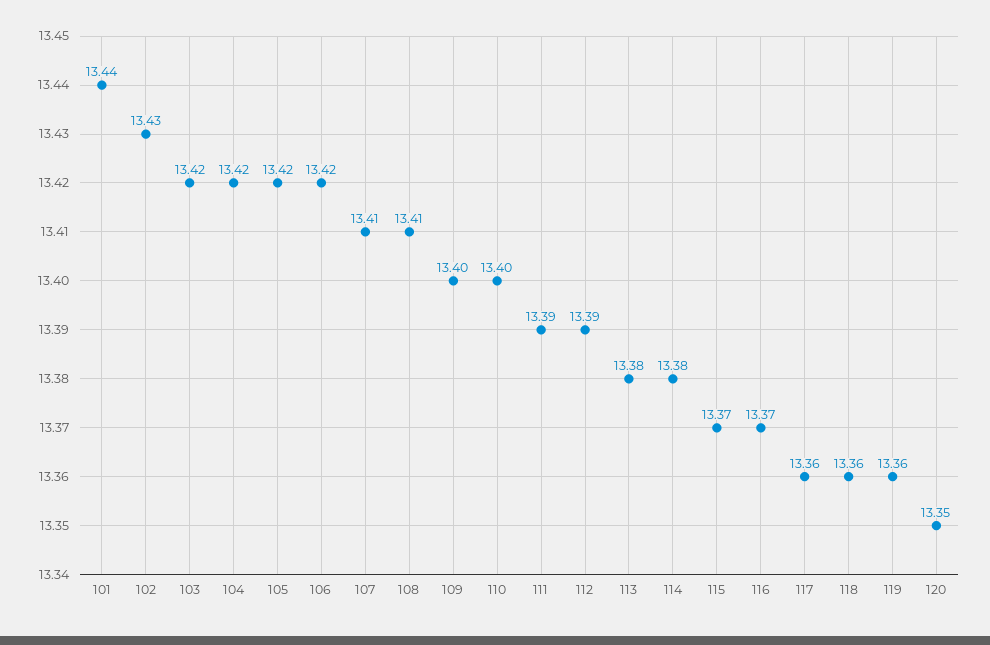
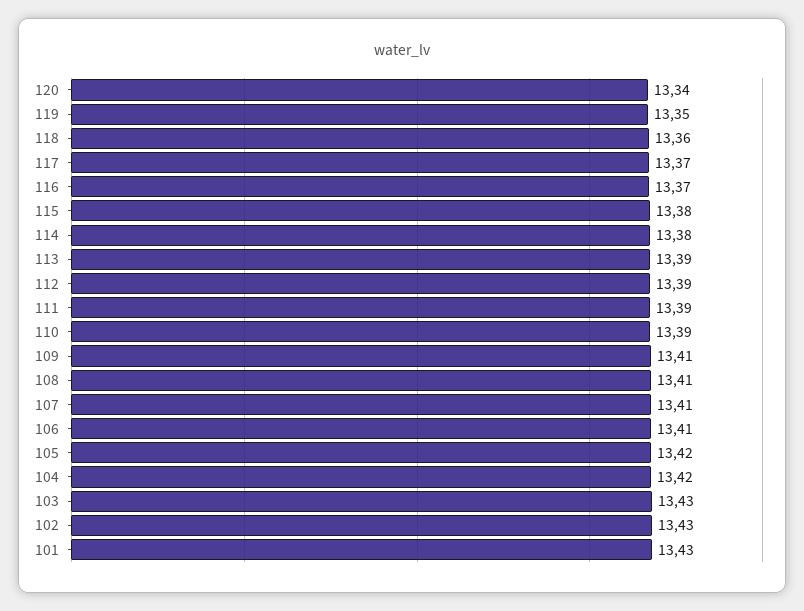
  {
-   "101": 13.44,
+   "101": 13.43,
    "102": 13.43,
-   "103": 13.42,
+   "103": 13.43,
    "104": 13.42,
    "105": 13.42,
-   "106": 13.42,
+   "106": 13.41,
    "107": 13.41,
    "108": 13.41,
-   "109": 13.4,
+   "109": 13.41,
-   "110": 13.4,
+   "110": 13.39,
    "111": 13.39,
    "112": 13.39,
-   "113": 13.38,
+   "113": 13.39,
    "114": 13.38,
-   "115": 13.37,
+   "115": 13.38,
    "116": 13.37,
-   "117": 13.36,
+   "117": 13.37,
    "118": 13.36,
-   "119": 13.36,
+   "119": 13.35,
-   "120": 13.35
+   "120": 13.34
  }

